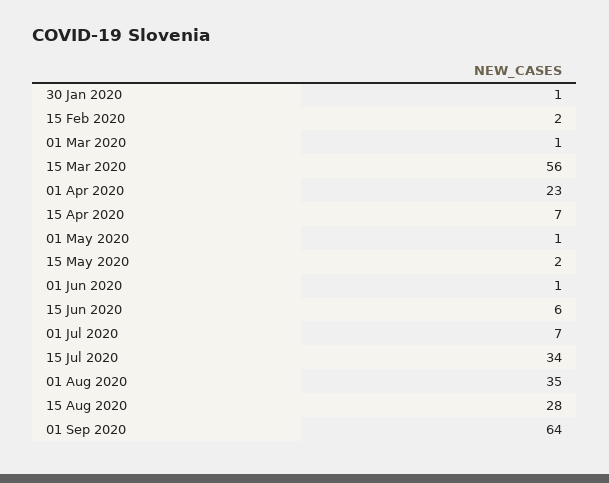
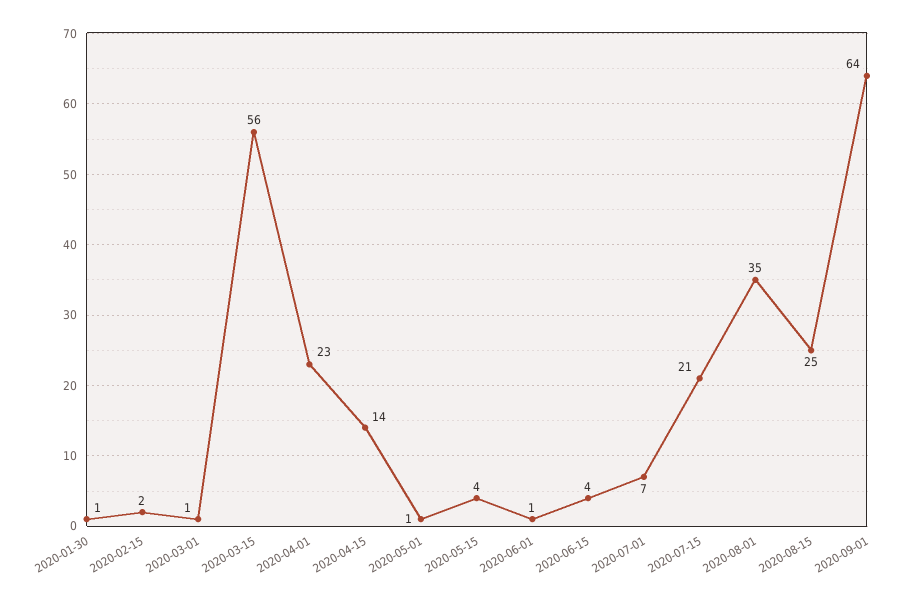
  {
    "30 Jan 2020": 1,
    "15 Feb 2020": 2,
    "01 Mar 2020": 1,
    "15 Mar 2020": 56,
    "01 Apr 2020": 23,
-   "15 Apr 2020": 7,
+   "15 Apr 2020": 14,
    "01 May 2020": 1,
-   "15 May 2020": 2,
+   "15 May 2020": 4,
    "01 Jun 2020": 1,
-   "15 Jun 2020": 6,
+   "15 Jun 2020": 4,
    "01 Jul 2020": 7,
-   "15 Jul 2020": 34,
+   "15 Jul 2020": 21,
    "01 Aug 2020": 35,
-   "15 Aug 2020": 28,
+   "15 Aug 2020": 25,
    "01 Sep 2020": 64
  }

